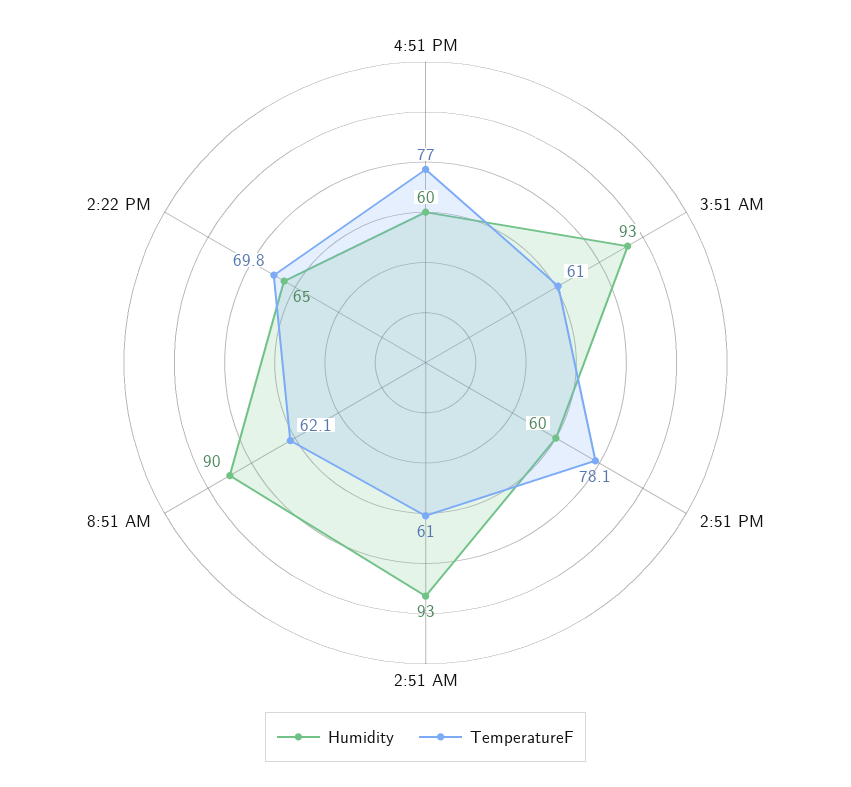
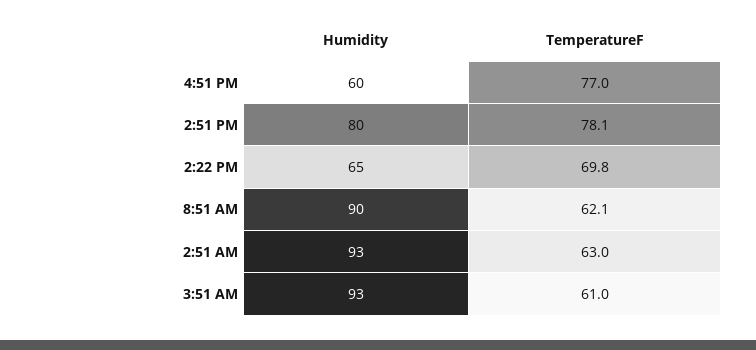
  {
    "Humidity": {
      "4:51 PM": 60,
      "3:51 AM": 93,
-     "2:51 PM": 60,
+     "2:51 PM": 80,
      "2:51 AM": 93,
      "8:51 AM": 90,
      "2:22 PM": 65
    },
    "TemperatureF": {
      "4:51 PM": 77,
      "3:51 AM": 61,
      "2:51 PM": 78.1,
-     "2:51 AM": 61,
+     "2:51 AM": 63,
      "8:51 AM": 62.1,
      "2:22 PM": 69.8
    }
  }

